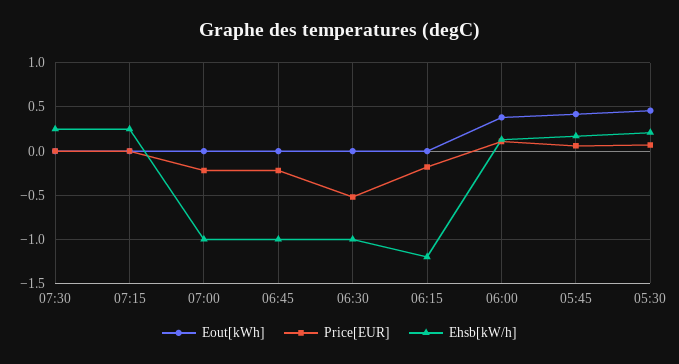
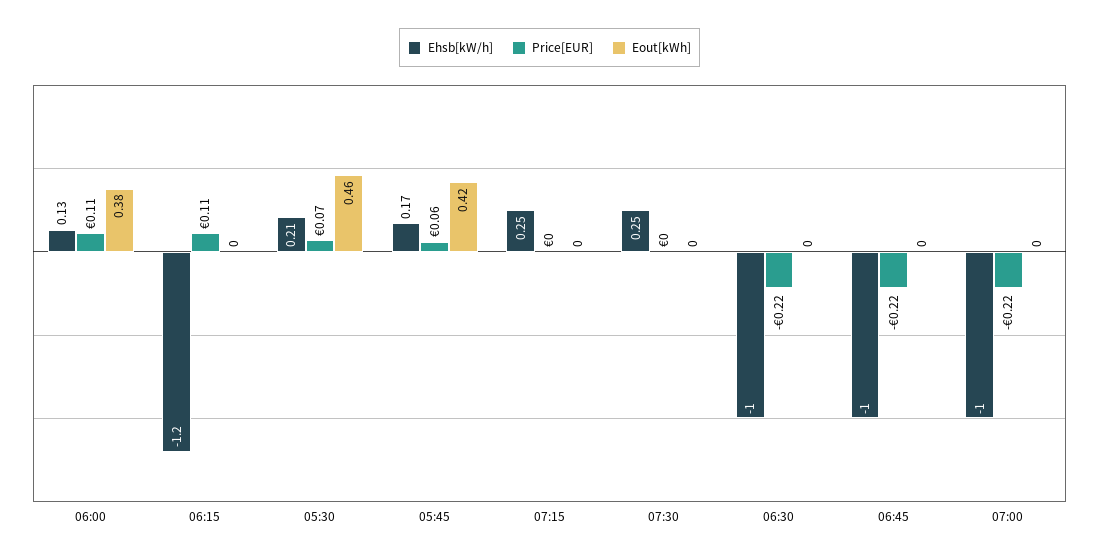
  {
    "Eout[kWh]": {
      "07:30": 0,
      "07:15": 0,
      "07:00": 0,
      "06:45": 0,
      "06:30": 0,
      "06:15": 0,
      "06:00": 0.38,
      "05:45": 0.42,
      "05:30": 0.46
    },
    "Price[EUR]": {
      "07:30": 0,
      "07:15": 0,
      "07:00": -0.22,
      "06:45": -0.22,
-     "06:30": -0.5,
+     "06:30": -0.22,
-     "06:15": -0.2,
+     "06:15": 0.11,
      "06:00": 0.11,
      "05:45": 0.06,
      "05:30": 0.07
    },
    "Ehsb[kW/h]": {
      "07:30": 0.25,
      "07:15": 0.25,
      "07:00": -1,
      "06:45": -1,
      "06:30": -1,
      "06:15": -1.2,
      "06:00": 0.13,
      "05:45": 0.17,
      "05:30": 0.21
    }
  }

